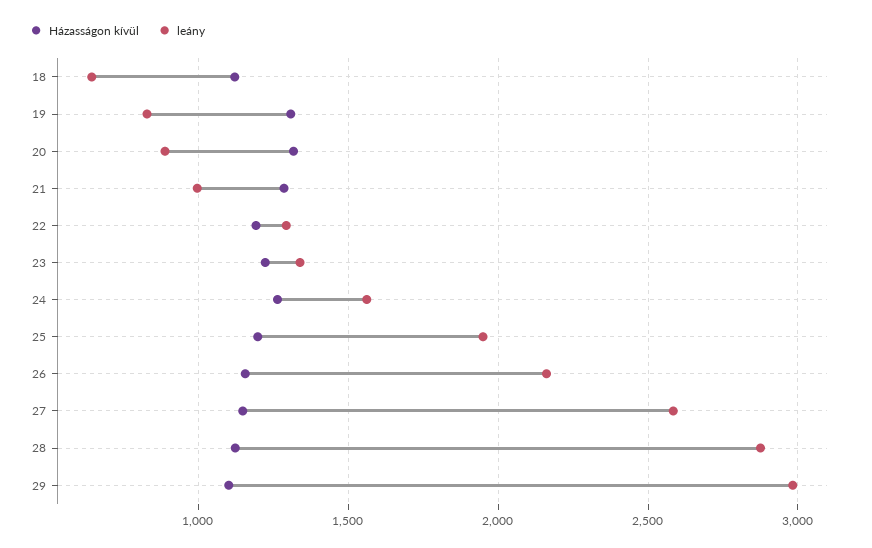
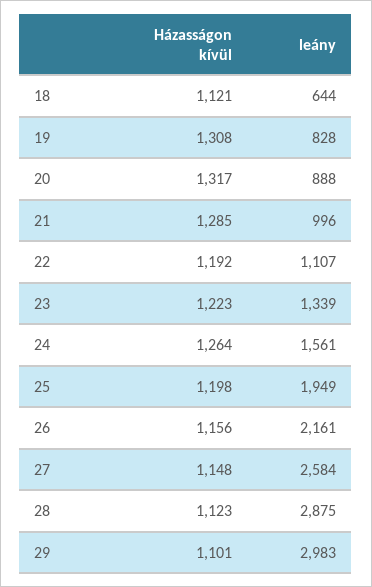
  {
    "Házasságon kívül": {
      "18": 1121,
      "19": 1308,
      "20": 1317,
      "21": 1285,
      "22": 1192,
      "23": 1223,
      "24": 1264,
      "25": 1198,
      "26": 1156,
      "27": 1148,
      "28": 1123,
      "29": 1101
    },
    "leány": {
      "18": 644,
      "19": 828,
      "20": 888,
      "21": 996,
-     "22": 1300,
+     "22": 1107,
      "23": 1339,
      "24": 1561,
      "25": 1949,
      "26": 2161,
      "27": 2584,
      "28": 2875,
      "29": 2983
    }
  }

